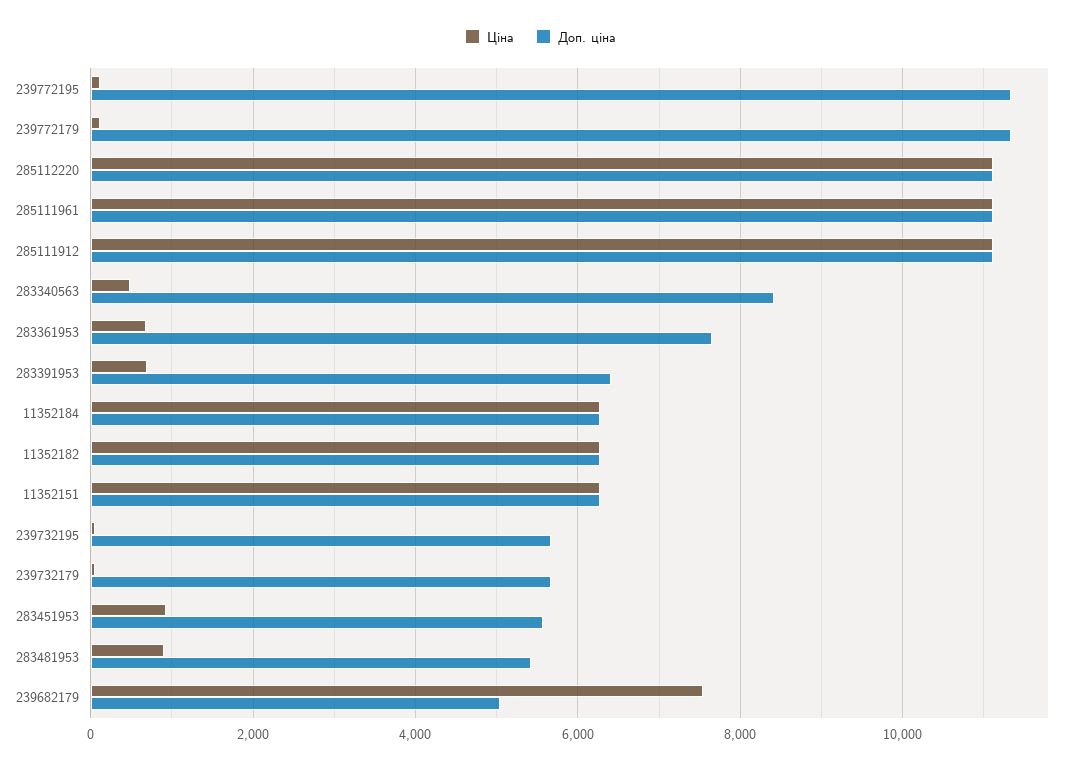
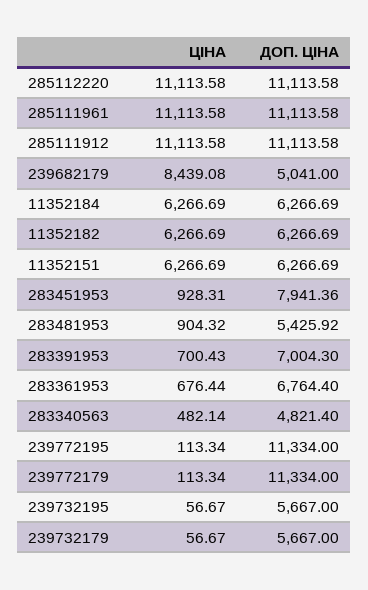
  {
    "Ціна": {
      "239772195": 113.34,
      "239772179": 113.34,
      "285112220": 11113.58,
      "285111961": 11113.58,
      "285111912": 11113.58,
      "283340563": 482.14,
      "283361953": 676.44,
      "283391953": 700.43,
      "11352184": 6266.69,
      "11352182": 6266.69,
      "11352151": 6266.69,
      "239732195": 56.67,
      "239732179": 56.67,
      "283451953": 928.31,
      "283481953": 904.32,
-     "239682179": 7600
+     "239682179": 8439.08
    },
    "Доп. ціна": {
      "239772195": 11334,
      "239772179": 11334,
      "285112220": 11113.58,
      "285111961": 11113.58,
      "285111912": 11113.58,
-     "283340563": 8400,
+     "283340563": 4821.4,
-     "283361953": 7600,
+     "283361953": 6764.4,
-     "283391953": 6400,
+     "283391953": 7004.3,
      "11352184": 6266.69,
      "11352182": 6266.69,
      "11352151": 6266.69,
      "239732195": 5667,
      "239732179": 5667,
-     "283451953": 5600,
+     "283451953": 7941.36,
      "283481953": 5425.92,
      "239682179": 5041
    }
  }

